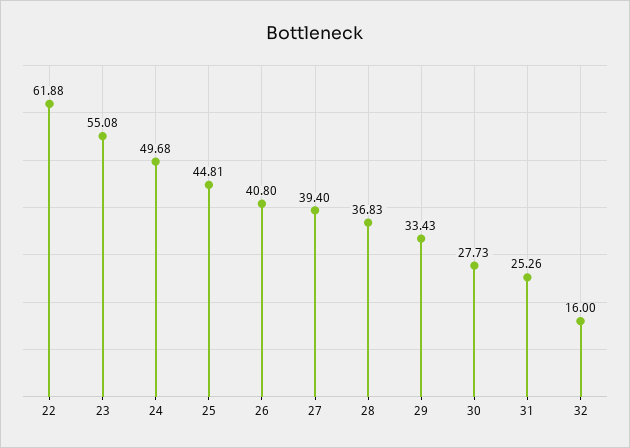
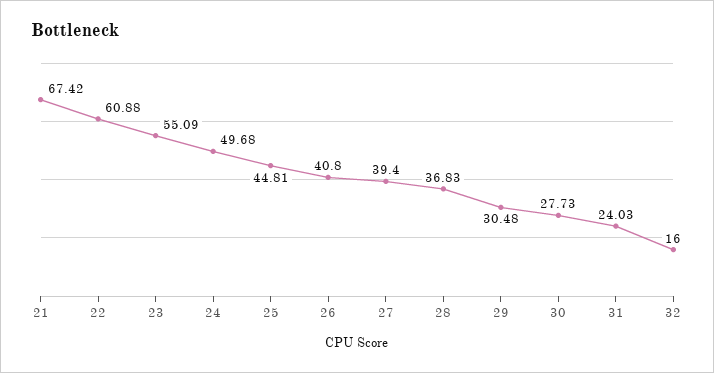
  {
-   "22": 61.88,
+   "22": 60.88,
-   "23": 55.08,
+   "23": 55.09,
    "24": 49.68,
    "25": 44.81,
    "26": 40.8,
    "27": 39.4,
    "28": 36.83,
-   "29": 33.43,
+   "29": 30.48,
    "30": 27.73,
-   "31": 25.26,
+   "31": 24.03,
-   "32": 16
+   "32": 16,
+   "21": 67.42
  }

